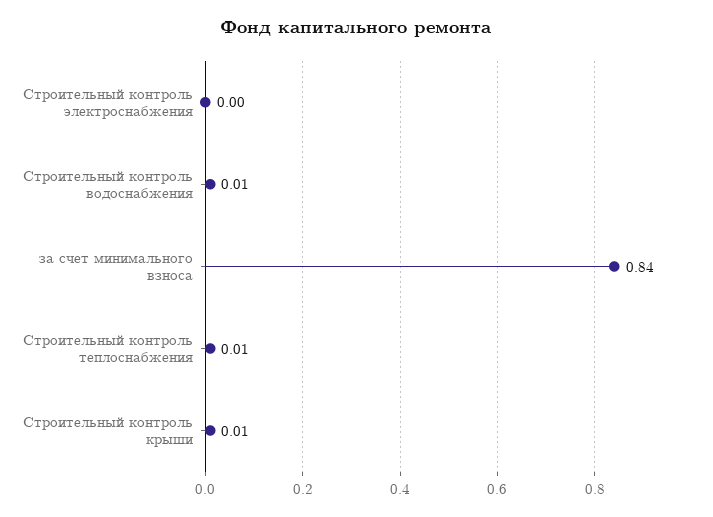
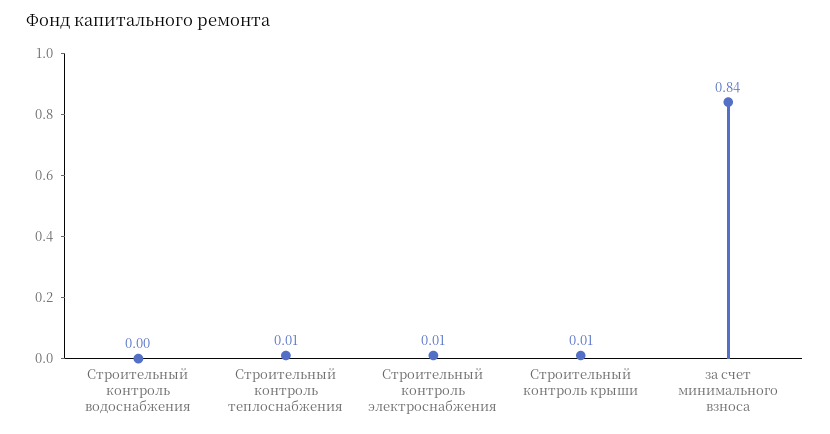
  {
-   "Строительный контроль электроснабжения": 0,
+   "Строительный контроль электроснабжения": 0.01,
-   "Строительный контроль водоснабжения": 0.01,
+   "Строительный контроль водоснабжения": 0,
    "за счет минимального взноса": 0.84,
    "Строительный контроль теплоснабжения": 0.01,
    "Строительный контроль крыши": 0.01
  }

